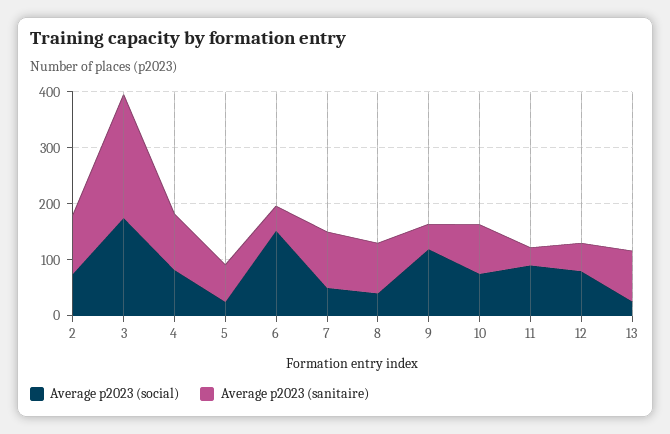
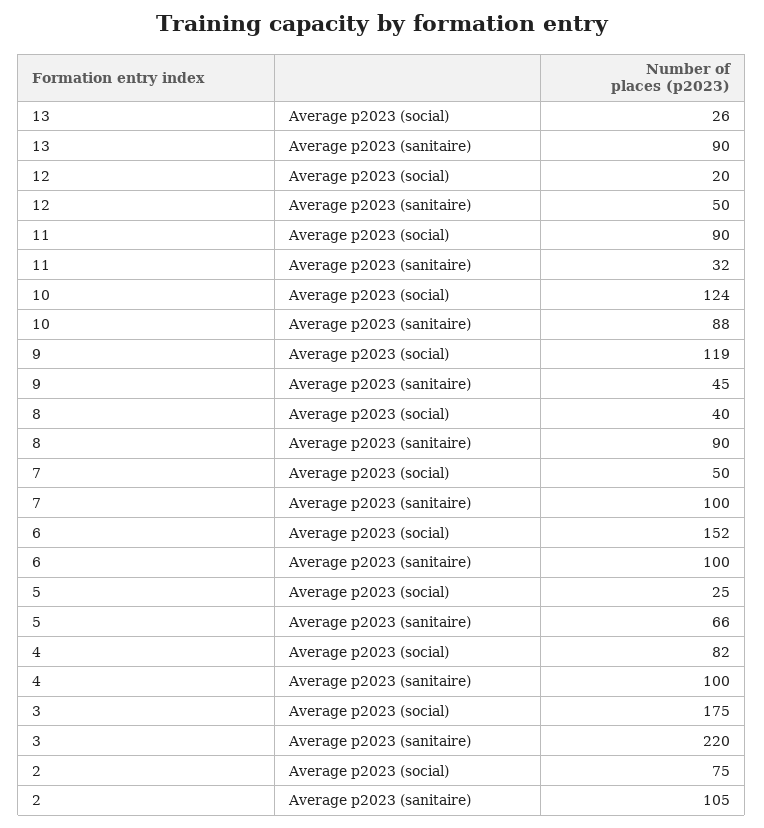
  {
    "Average p2023 (social)": {
      "2": 75,
      "3": 175,
      "4": 82,
      "5": 25,
      "6": 152,
      "7": 50,
      "8": 40,
      "9": 119,
-     "10": 80,
+     "10": 124,
      "11": 90,
-     "12": 80,
+     "12": 20,
      "13": 26
    },
    "Average p2023 (sanitaire)": {
      "2": 105,
      "3": 220,
      "4": 100,
      "5": 66,
-     "6": 40,
+     "6": 100,
      "7": 100,
      "8": 90,
      "9": 45,
      "10": 88,
      "11": 32,
      "12": 50,
      "13": 90
    }
  }

